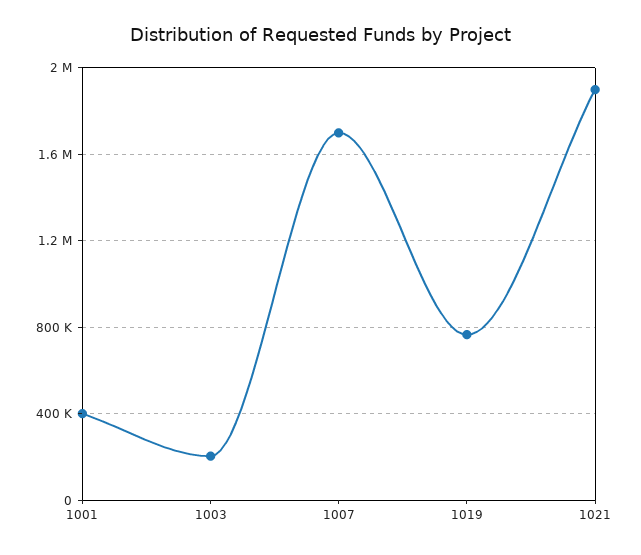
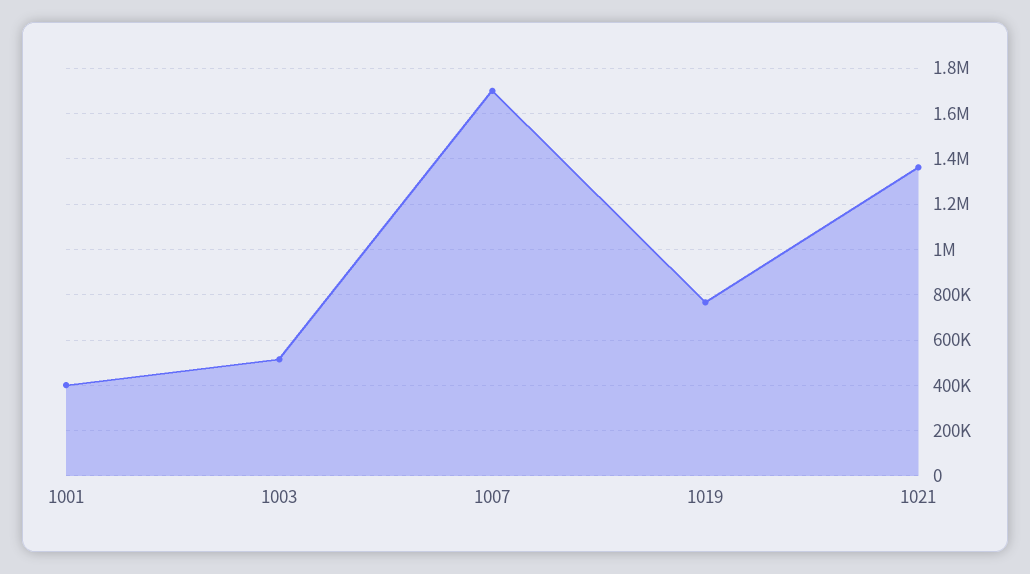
  {
    "1001": 400000,
-   "1003": 200000,
+   "1003": 500000,
    "1007": 1700000,
    "1019": 750000,
-   "1021": 1900000
+   "1021": 1350000
  }

